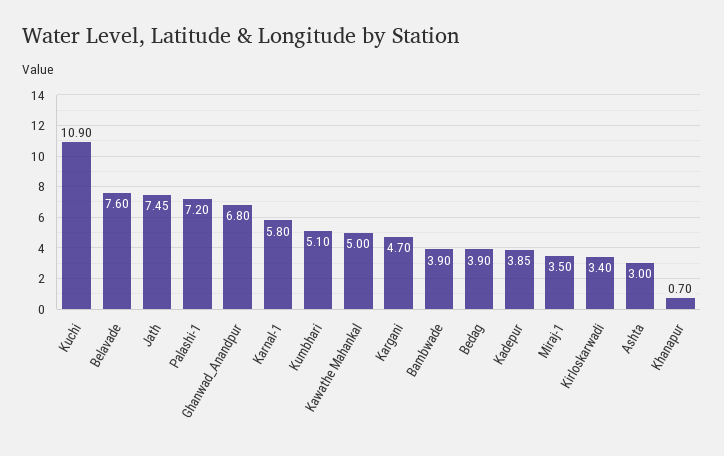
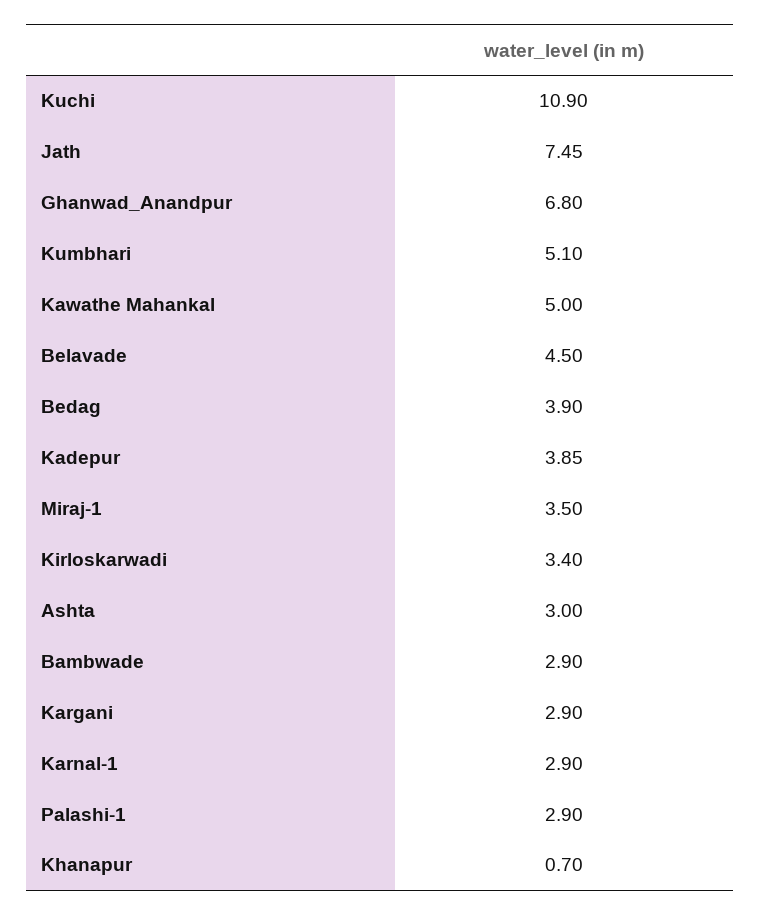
  {
    "Kuchi": 10.9,
-   "Belavade": 7.6,
+   "Belavade": 4.5,
    "Jath": 7.45,
-   "Palashi-1": 7.2,
+   "Palashi-1": 2.9,
    "Ghanwad_Anandpur": 6.8,
-   "Karnal-1": 5.8,
+   "Karnal-1": 2.9,
    "Kumbhari": 5.1,
    "Kawathe Mahankal": 5,
-   "Kargani": 4.7,
+   "Kargani": 2.9,
-   "Bambwade": 3.9,
+   "Bambwade": 2.9,
    "Bedag": 3.9,
    "Kadepur": 3.85,
    "Miraj-1": 3.5,
    "Kirloskarwadi": 3.4,
    "Ashta": 3,
    "Khanapur": 0.7
  }

